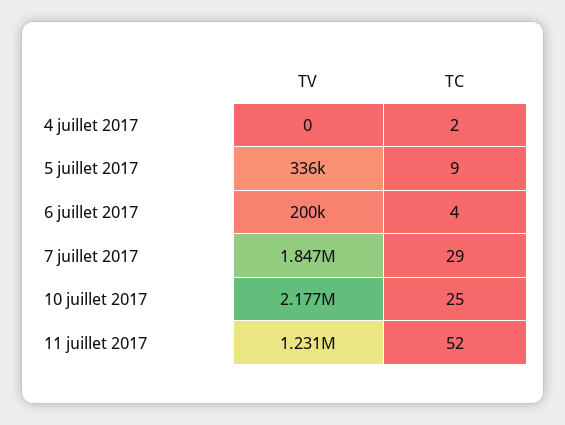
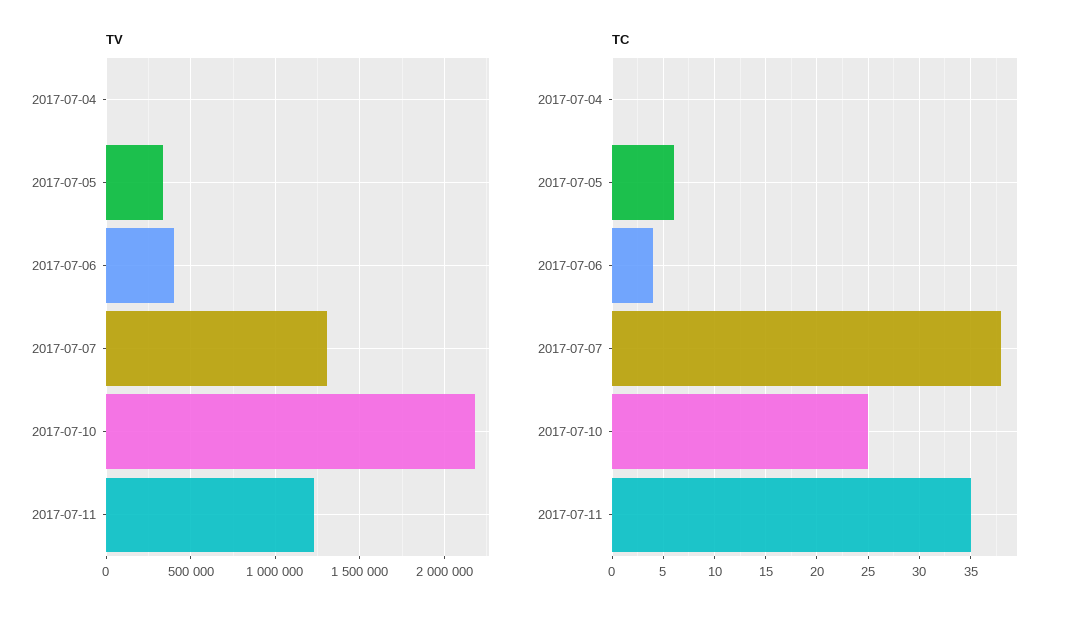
  {
    "TV": {
      "4 juillet 2017": 0,
      "5 juillet 2017": 336000,
-     "6 juillet 2017": 200000,
+     "6 juillet 2017": 400000,
-     "7 juillet 2017": 1847000,
+     "7 juillet 2017": 1300000,
      "10 juillet 2017": 2177000,
      "11 juillet 2017": 1231000
    },
    "TC": {
-     "4 juillet 2017": 2,
+     "4 juillet 2017": 0,
-     "5 juillet 2017": 9,
+     "5 juillet 2017": 6,
      "6 juillet 2017": 4,
-     "7 juillet 2017": 29,
+     "7 juillet 2017": 38,
      "10 juillet 2017": 25,
-     "11 juillet 2017": 52
+     "11 juillet 2017": 35
    }
  }

